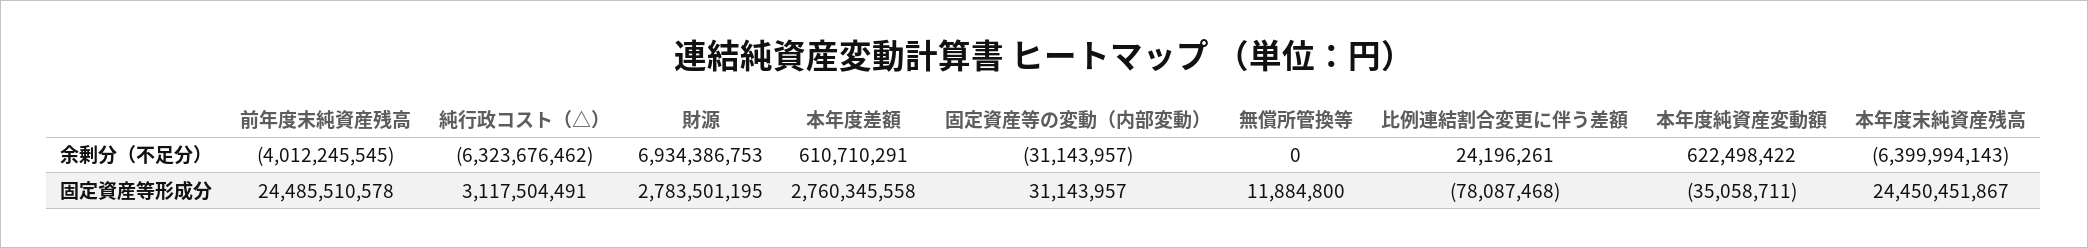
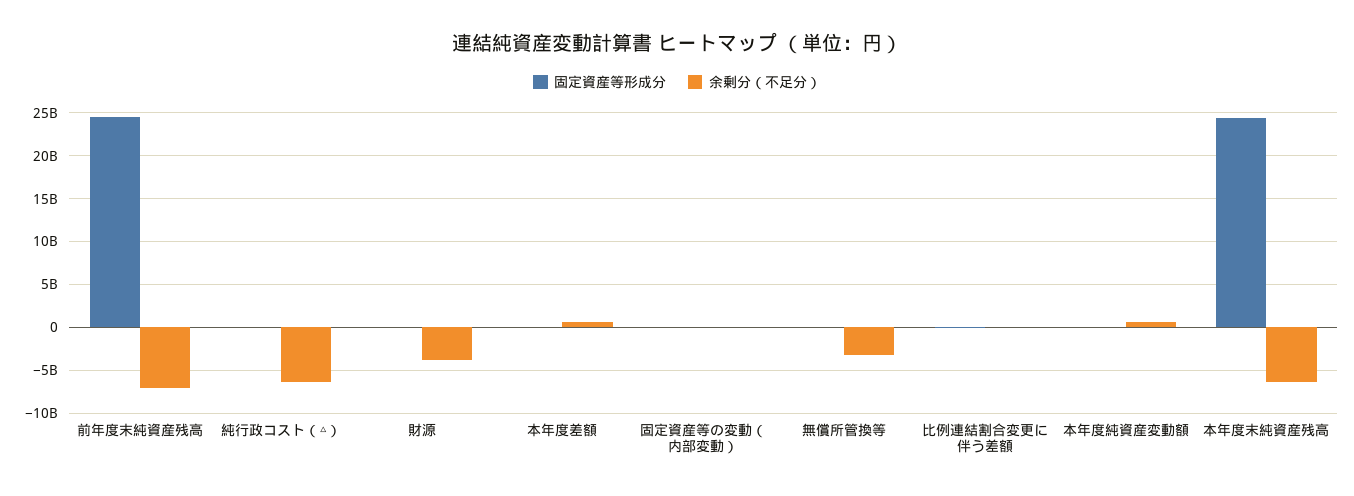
  {
    "余剰分（不足分）": {
-     "前年度末純資産残高": -4012245545,
+     "前年度末純資産残高": -7000000000,
      "純行政コスト（△）": -6323676462,
-     "財源": 6934386753,
+     "財源": -4000000000,
      "本年度差額": 610710291,
      "固定資産等の変動（内部変動）": -31143957,
-     "無償所管換等": 0,
+     "無償所管換等": -3000000000,
      "比例連結割合変更に伴う差額": 24196261,
      "本年度純資産変動額": 622498422,
      "本年度末純資産残高": -6399994143
    },
    "固定資産等形成分": {
      "前年度末純資産残高": 24485510578,
-     "純行政コスト（△）": 3117504491,
+     "純行政コスト（△）": 0,
-     "財源": 2783501195,
+     "財源": 0,
-     "本年度差額": 2760345558,
+     "本年度差額": 0,
      "固定資産等の変動（内部変動）": 31143957,
      "無償所管換等": 11884800,
      "比例連結割合変更に伴う差額": -78087468,
      "本年度純資産変動額": -35058711,
      "本年度末純資産残高": 24450451867
    }
  }

